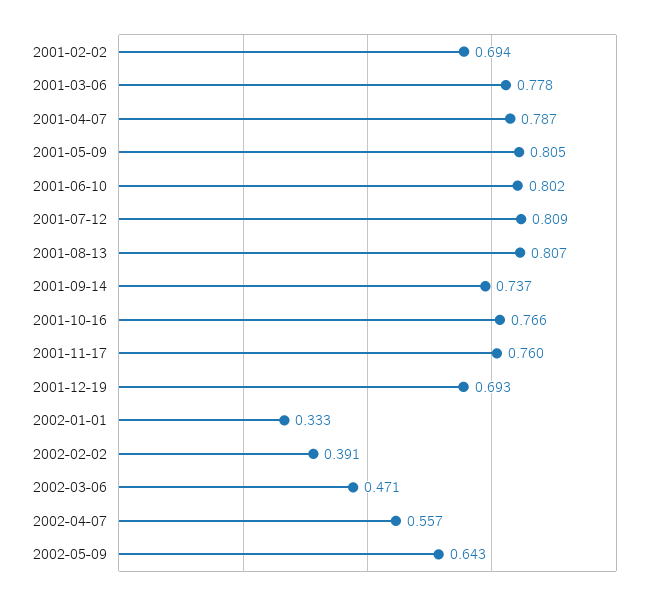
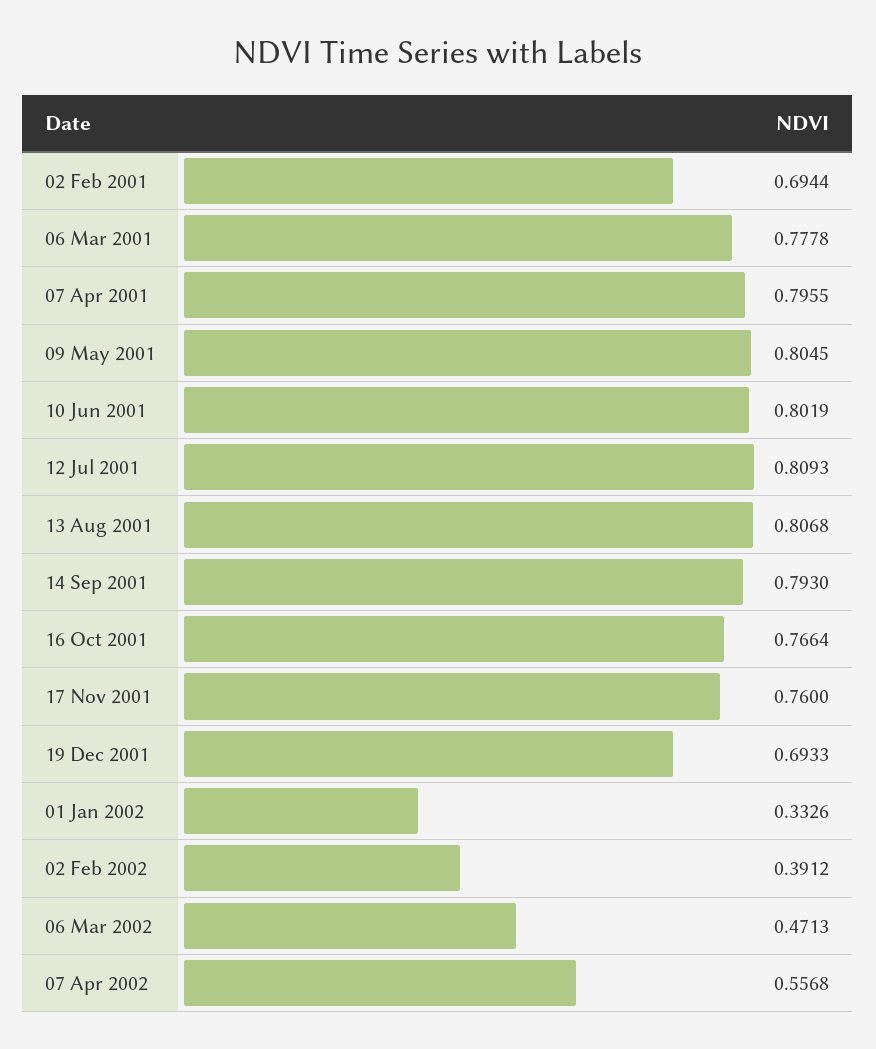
  {
    "2001-02-02": 0.6944,
    "2001-03-06": 0.7778,
-   "2001-04-07": 0.787,
+   "2001-04-07": 0.7955,
    "2001-05-09": 0.8045,
    "2001-06-10": 0.8019,
    "2001-07-12": 0.8093,
    "2001-08-13": 0.8068,
-   "2001-09-14": 0.737,
+   "2001-09-14": 0.793,
    "2001-10-16": 0.7664,
    "2001-11-17": 0.76,
    "2001-12-19": 0.6933,
    "2002-01-01": 0.3326,
    "2002-02-02": 0.3912,
    "2002-03-06": 0.4713,
-   "2002-04-07": 0.5568,
+   "2002-04-07": 0.5568
-   "2002-05-09": 0.643
  }

